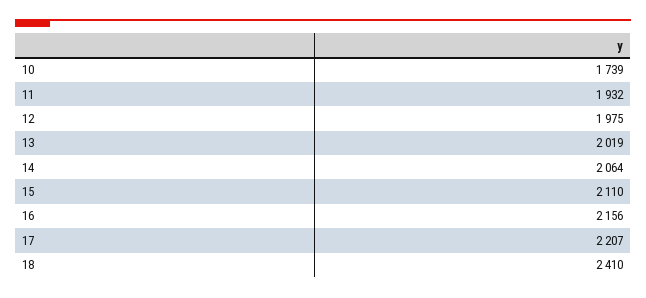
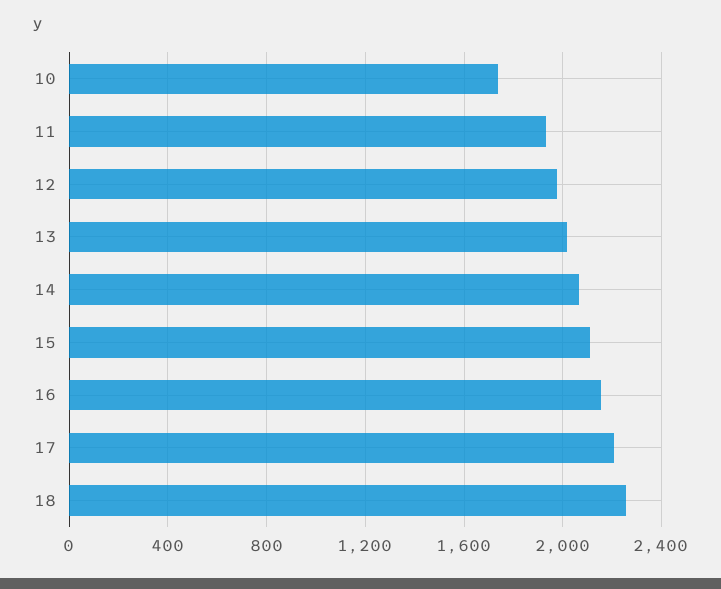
  {
    "10": 1739,
    "11": 1932,
    "12": 1975,
    "13": 2019,
    "14": 2064,
    "15": 2110,
    "16": 2156,
    "17": 2207,
-   "18": 2410
+   "18": 2250
  }

